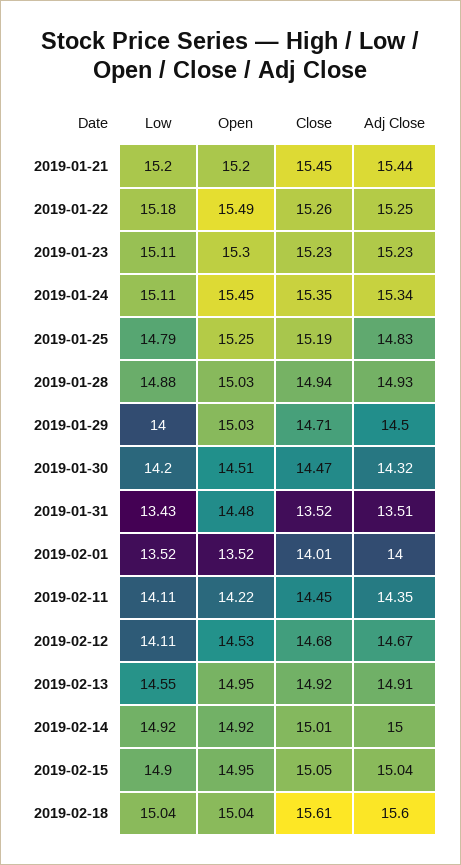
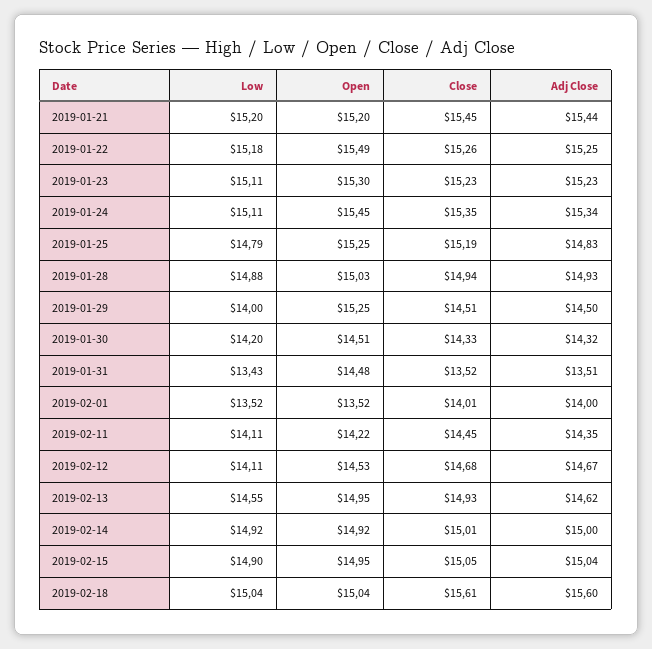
  {
    "Low": {
      "2019-01-21": 15.2,
      "2019-01-22": 15.18,
      "2019-01-23": 15.11,
      "2019-01-24": 15.11,
      "2019-01-25": 14.79,
      "2019-01-28": 14.88,
      "2019-01-29": 14,
      "2019-01-30": 14.2,
      "2019-01-31": 13.43,
      "2019-02-01": 13.52,
      "2019-02-11": 14.11,
      "2019-02-12": 14.11,
      "2019-02-13": 14.55,
      "2019-02-14": 14.92,
      "2019-02-15": 14.9,
      "2019-02-18": 15.04
    },
    "Open": {
      "2019-01-21": 15.2,
      "2019-01-22": 15.49,
      "2019-01-23": 15.3,
      "2019-01-24": 15.45,
      "2019-01-25": 15.25,
      "2019-01-28": 15.03,
-     "2019-01-29": 15.03,
+     "2019-01-29": 15.25,
      "2019-01-30": 14.51,
      "2019-01-31": 14.48,
      "2019-02-01": 13.52,
      "2019-02-11": 14.22,
      "2019-02-12": 14.53,
      "2019-02-13": 14.95,
      "2019-02-14": 14.92,
      "2019-02-15": 14.95,
      "2019-02-18": 15.04
    },
    "Close": {
      "2019-01-21": 15.45,
      "2019-01-22": 15.26,
      "2019-01-23": 15.23,
      "2019-01-24": 15.35,
      "2019-01-25": 15.19,
      "2019-01-28": 14.94,
-     "2019-01-29": 14.71,
+     "2019-01-29": 14.51,
-     "2019-01-30": 14.47,
+     "2019-01-30": 14.33,
      "2019-01-31": 13.52,
      "2019-02-01": 14.01,
      "2019-02-11": 14.45,
      "2019-02-12": 14.68,
-     "2019-02-13": 14.92,
+     "2019-02-13": 14.93,
      "2019-02-14": 15.01,
      "2019-02-15": 15.05,
      "2019-02-18": 15.61
    },
    "Adj Close": {
      "2019-01-21": 15.44,
      "2019-01-22": 15.25,
      "2019-01-23": 15.23,
      "2019-01-24": 15.34,
      "2019-01-25": 14.83,
      "2019-01-28": 14.93,
      "2019-01-29": 14.5,
      "2019-01-30": 14.32,
      "2019-01-31": 13.51,
      "2019-02-01": 14,
      "2019-02-11": 14.35,
      "2019-02-12": 14.67,
-     "2019-02-13": 14.91,
+     "2019-02-13": 14.62,
      "2019-02-14": 15,
      "2019-02-15": 15.04,
      "2019-02-18": 15.6
    }
  }

